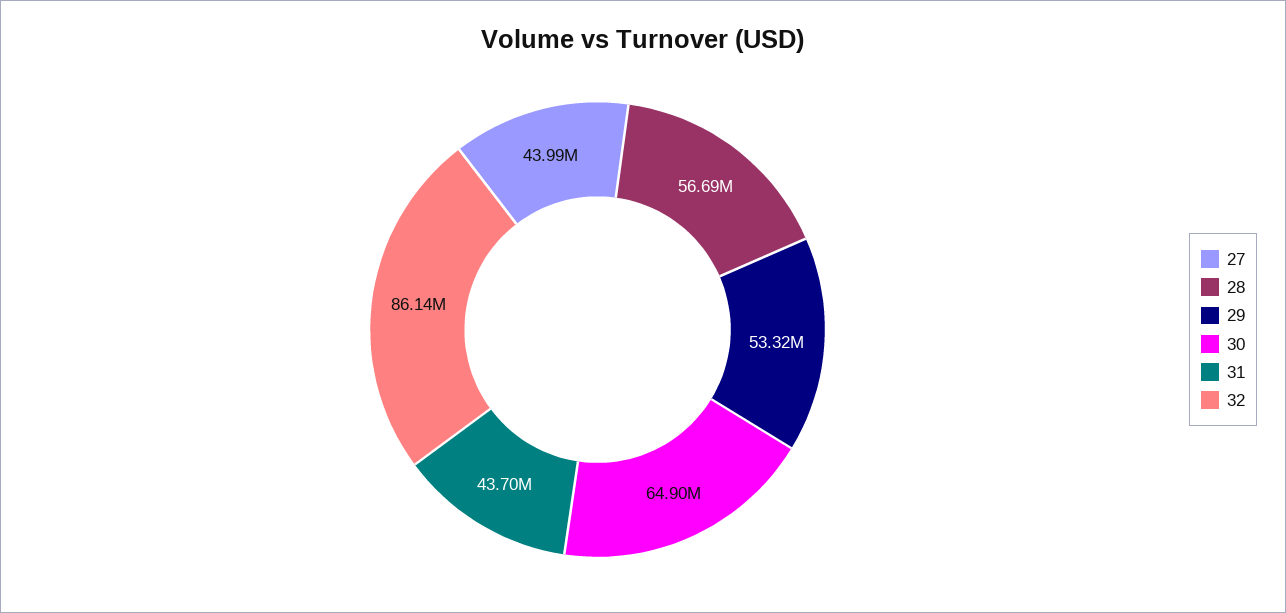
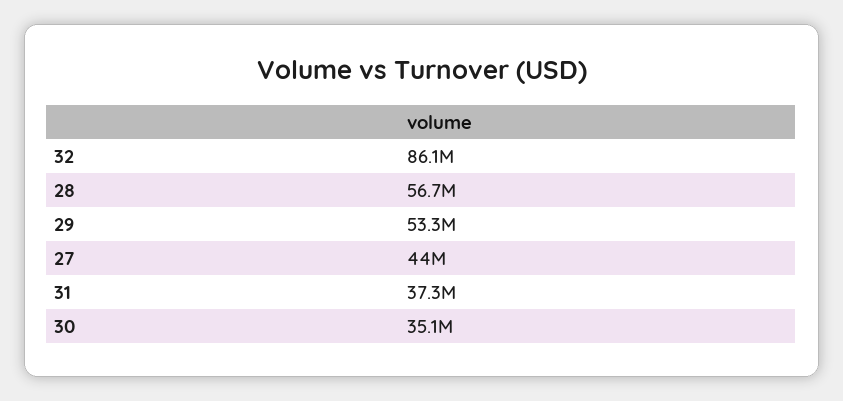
  {
    "27": 43990000,
    "28": 56690000,
    "29": 53320000,
-   "30": 64900000,
+   "30": 35100000,
-   "31": 43700000,
+   "31": 37300000,
    "32": 86140000
  }

